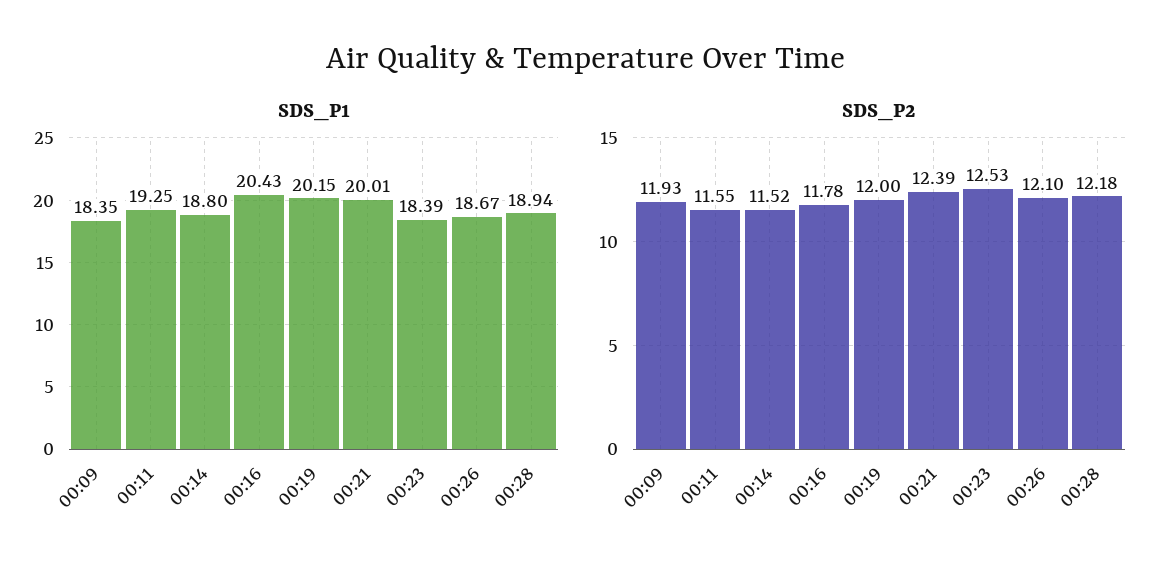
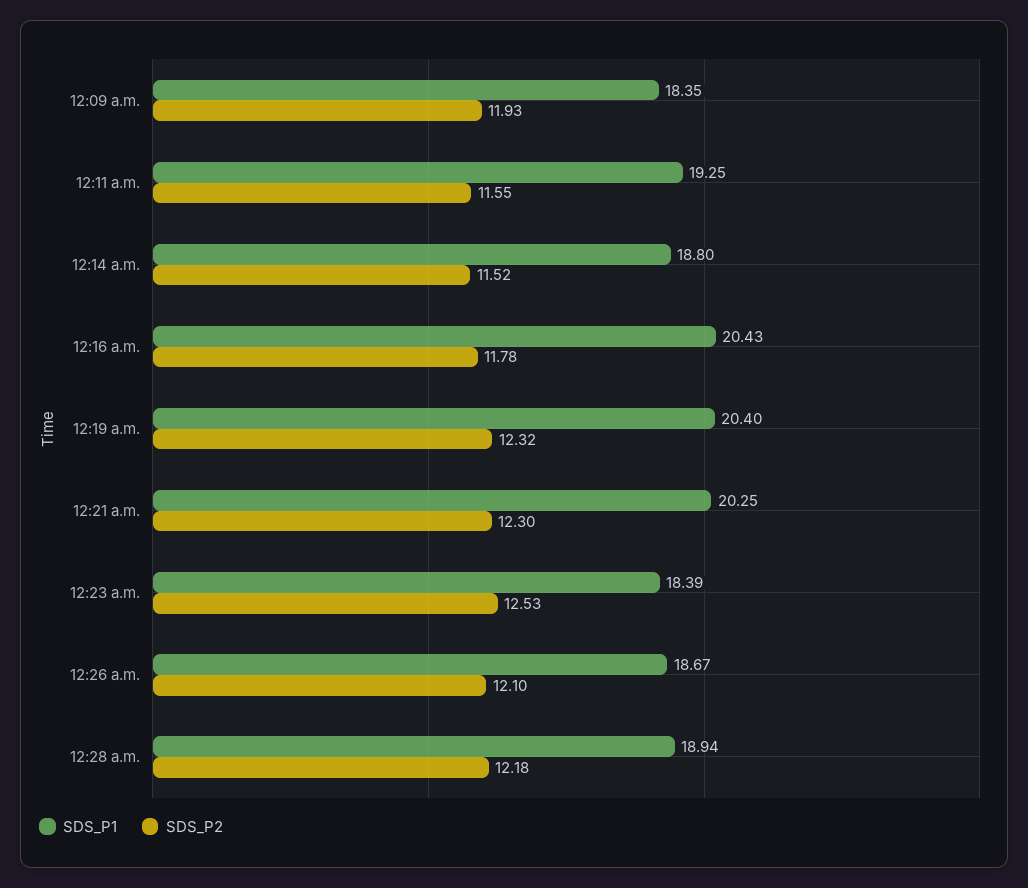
  {
    "SDS_P1": {
      "00:09": 18.35,
      "00:11": 19.25,
      "00:14": 18.8,
      "00:16": 20.43,
-     "00:19": 20.15,
+     "00:19": 20.4,
-     "00:21": 20.01,
+     "00:21": 20.25,
      "00:23": 18.39,
      "00:26": 18.67,
      "00:28": 18.94
    },
    "SDS_P2": {
      "00:09": 11.93,
      "00:11": 11.55,
      "00:14": 11.52,
      "00:16": 11.78,
-     "00:19": 12,
+     "00:19": 12.32,
-     "00:21": 12.39,
+     "00:21": 12.3,
      "00:23": 12.53,
      "00:26": 12.1,
      "00:28": 12.18
    }
  }

